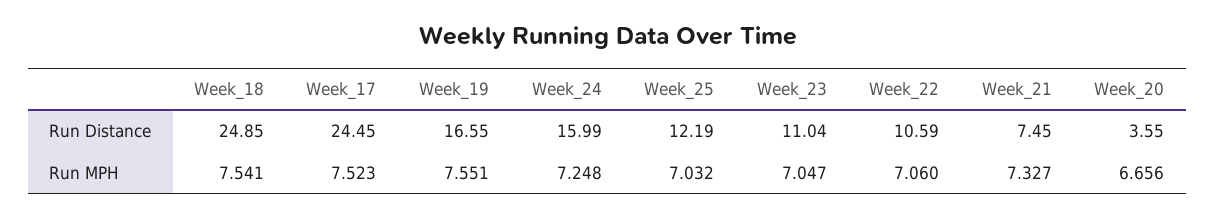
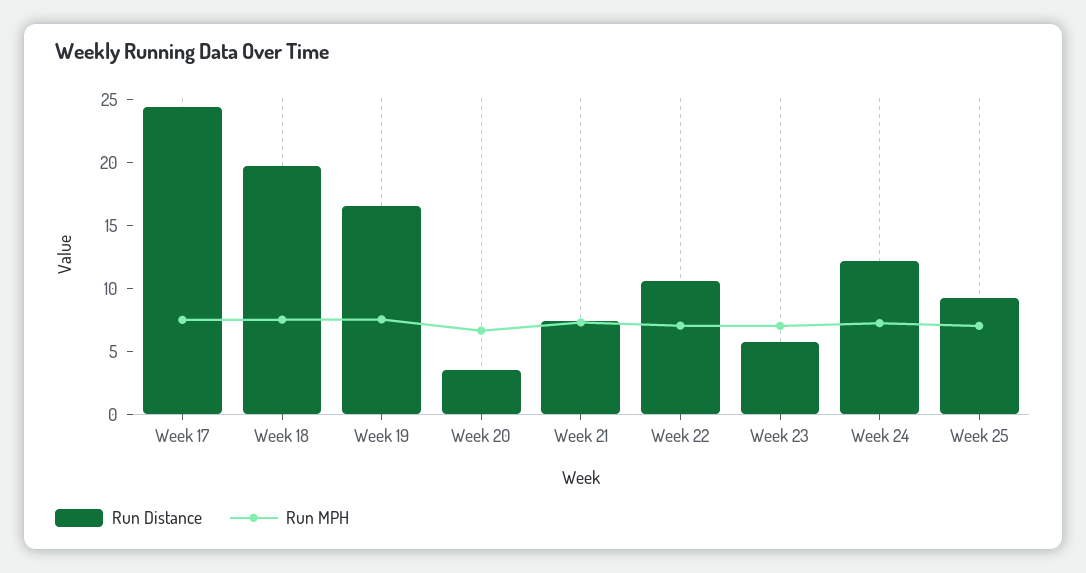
  {
    "Run Distance": {
-     "Week_18": 24.85,
+     "Week_18": 20,
      "Week_17": 24.45,
      "Week_19": 16.55,
-     "Week_24": 15.99,
+     "Week_24": 12,
-     "Week_25": 12.19,
+     "Week_25": 9,
-     "Week_23": 11.04,
+     "Week_23": 6,
      "Week_22": 10.59,
      "Week_21": 7.45,
      "Week_20": 3.55
    },
    "Run MPH": {
      "Week_18": 7.541,
      "Week_17": 7.523,
      "Week_19": 7.551,
      "Week_24": 7.248,
      "Week_25": 7.032,
      "Week_23": 7.047,
      "Week_22": 7.06,
      "Week_21": 7.327,
      "Week_20": 6.656
    }
  }

